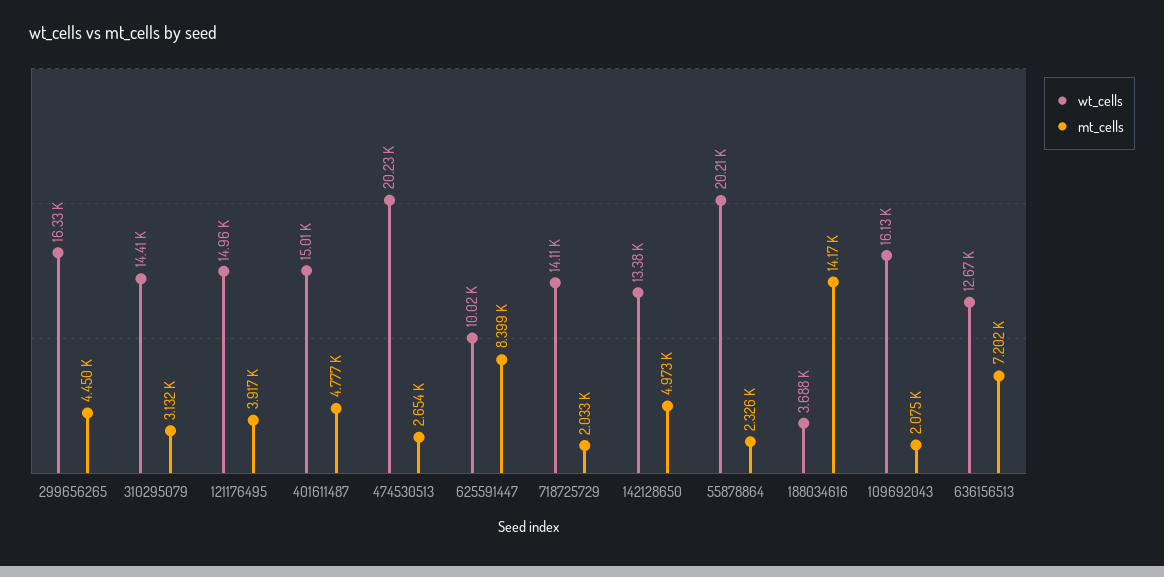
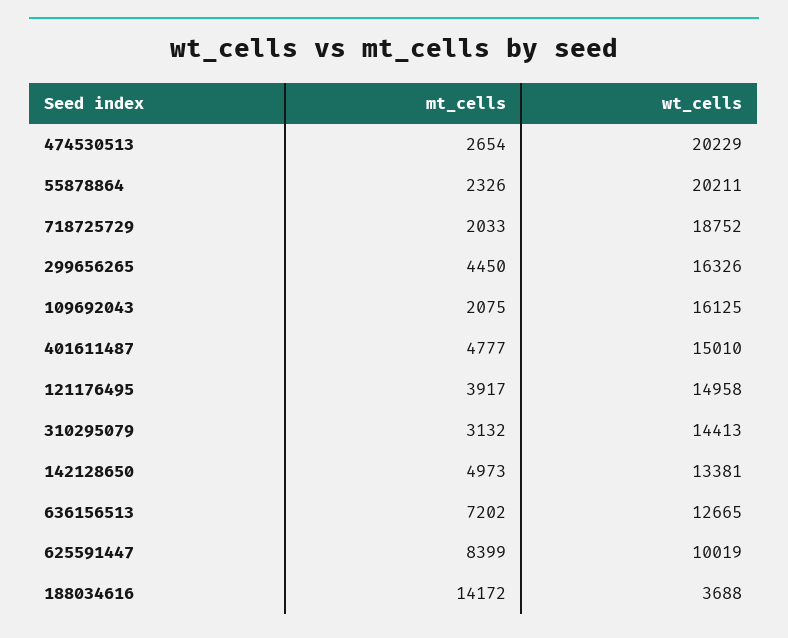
  {
    "wt_cells": {
      "299656265": 16326,
      "310295079": 14413,
      "121176495": 14958,
      "401611487": 15010,
      "474530513": 20229,
      "625591447": 10019,
-     "718725729": 14110,
+     "718725729": 18752,
      "142128650": 13381,
      "55878864": 20211,
      "188034616": 3688,
      "109692043": 16125,
      "636156513": 12665
    },
    "mt_cells": {
      "299656265": 4450,
      "310295079": 3132,
      "121176495": 3917,
      "401611487": 4777,
      "474530513": 2654,
      "625591447": 8399,
      "718725729": 2033,
      "142128650": 4973,
      "55878864": 2326,
      "188034616": 14172,
      "109692043": 2075,
      "636156513": 7202
    }
  }

